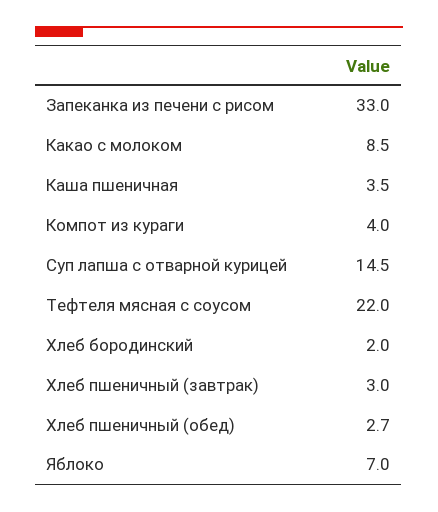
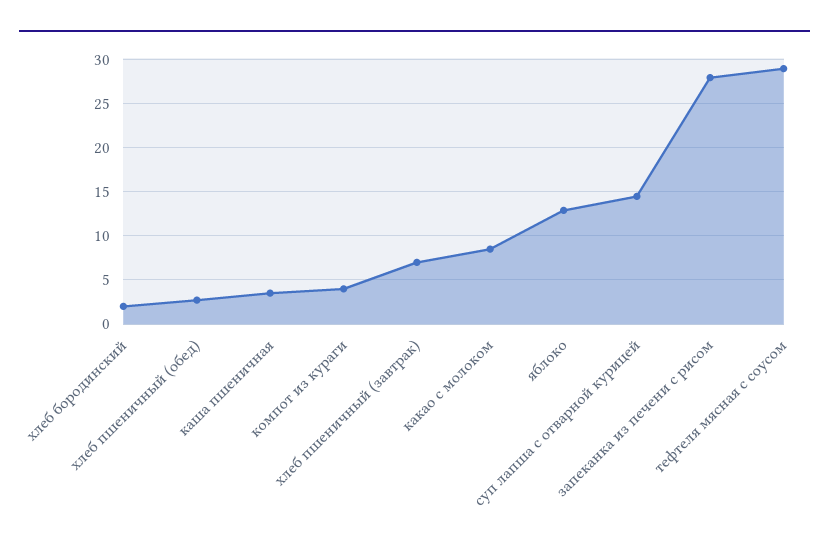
  {
-   "Запеканка из печени с рисом": 33,
+   "Запеканка из печени с рисом": 28,
    "Какао с молоком": 8.5,
    "Каша пшеничная": 3.5,
    "Компот из кураги": 4,
    "Суп лапша с отварной курицей": 14.5,
-   "Тефтеля мясная с соусом": 22,
+   "Тефтеля мясная с соусом": 29,
    "Хлеб бородинский": 2,
-   "Хлеб пшеничный (завтрак)": 3,
+   "Хлеб пшеничный (завтрак)": 7,
    "Хлеб пшеничный (обед)": 2.7,
-   "Яблоко": 7
+   "Яблоко": 13
  }

